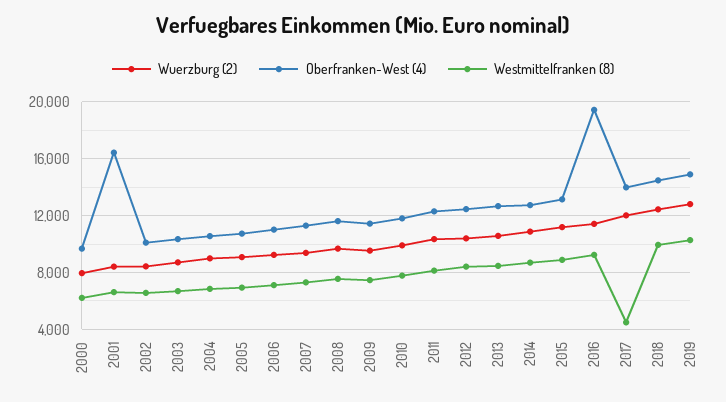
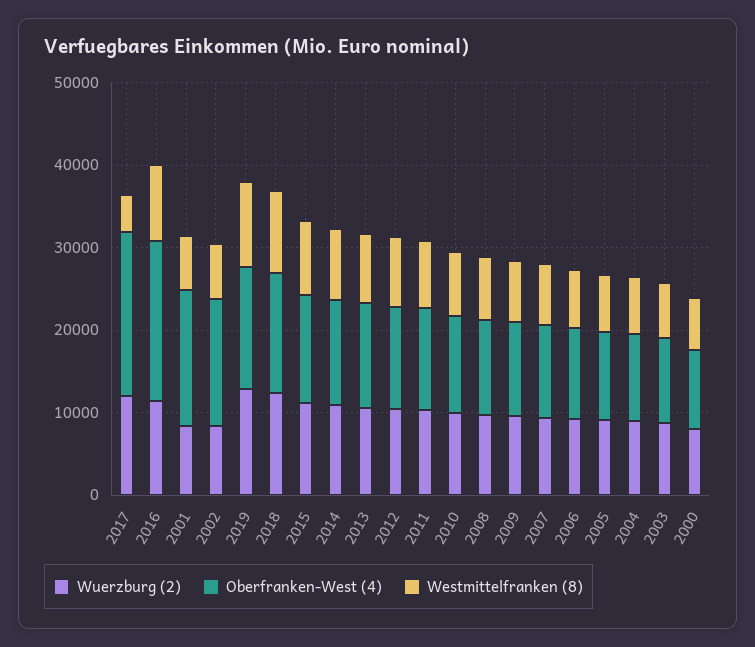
  {
    "Wuerzburg (2)": {
      "2000": 8000,
      "2001": 8500,
      "2002": 8500,
      "2003": 8500,
      "2004": 9000,
      "2005": 9000,
      "2006": 9000,
      "2007": 9500,
      "2008": 9500,
      "2009": 9500,
      "2010": 10000,
      "2011": 10500,
      "2012": 10500,
      "2013": 10500,
      "2014": 11000,
      "2015": 11000,
      "2016": 11500,
      "2017": 12000,
      "2018": 12500,
      "2019": 13000
    },
    "Oberfranken-West (4)": {
      "2000": 9500,
      "2001": 16500,
-     "2002": 10000,
+     "2002": 16000,
      "2003": 10500,
      "2004": 10500,
      "2005": 10500,
      "2006": 11000,
      "2007": 11500,
      "2008": 11500,
      "2009": 11500,
      "2010": 12000,
      "2011": 12500,
      "2012": 12500,
      "2013": 12500,
      "2014": 12500,
      "2015": 13000,
      "2016": 19500,
-     "2017": 14000,
+     "2017": 20000,
      "2018": 14500,
      "2019": 15000
    },
    "Westmittelfranken (8)": {
      "2000": 6000,
      "2001": 6500,
      "2002": 6500,
      "2003": 6500,
      "2004": 7000,
      "2005": 7000,
      "2006": 7000,
      "2007": 7500,
      "2008": 7500,
      "2009": 7500,
      "2010": 8000,
      "2011": 8000,
      "2012": 8500,
      "2013": 8500,
      "2014": 8500,
      "2015": 9000,
      "2016": 9000,
      "2017": 4500,
      "2018": 10000,
      "2019": 10500
    }
  }

